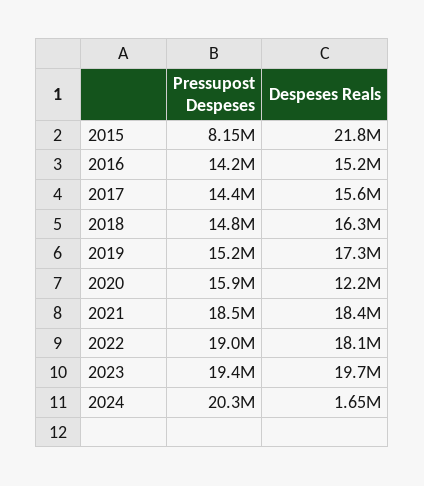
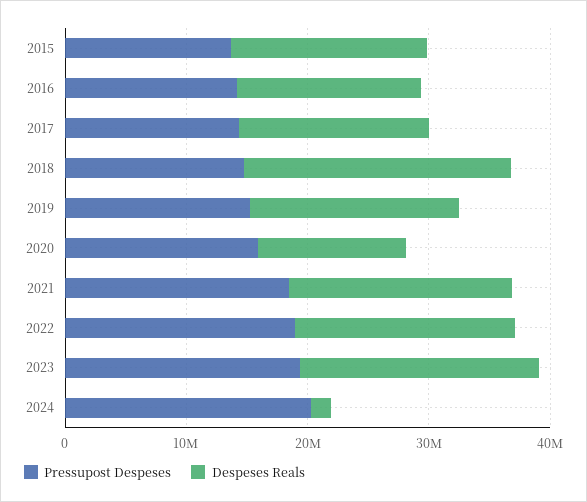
  {
    "Pressupost Despeses": {
-     "2015": 8150000,
+     "2015": 14000000,
      "2016": 14200000,
      "2017": 14400000,
      "2018": 14800000,
      "2019": 15200000,
      "2020": 15900000,
      "2021": 18500000,
      "2022": 19000000,
      "2023": 19400000,
      "2024": 20300000
    },
    "Despeses Reals": {
-     "2015": 21800000,
+     "2015": 16000000,
      "2016": 15200000,
      "2017": 15600000,
-     "2018": 16300000,
+     "2018": 22000000,
      "2019": 17300000,
      "2020": 12200000,
      "2021": 18400000,
      "2022": 18100000,
      "2023": 19700000,
      "2024": 1650000
    }
  }

